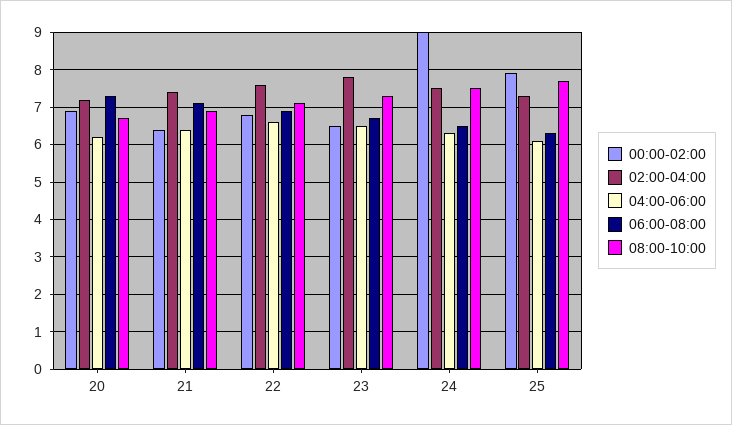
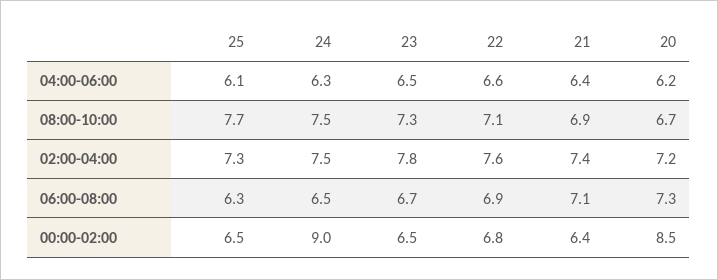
  {
    "00:00-02:00": {
-     "20": 7,
+     "20": 8.5,
      "21": 6.4,
      "22": 6.8,
      "23": 6.5,
      "24": 9,
-     "25": 8
+     "25": 6.5
    },
    "02:00-04:00": {
      "20": 7.2,
      "21": 7.4,
      "22": 7.6,
      "23": 7.8,
      "24": 7.5,
      "25": 7.3
    },
    "04:00-06:00": {
      "20": 6.2,
      "21": 6.4,
      "22": 6.6,
      "23": 6.5,
      "24": 6.3,
      "25": 6.1
    },
    "06:00-08:00": {
      "20": 7.3,
      "21": 7.1,
      "22": 6.9,
      "23": 6.7,
      "24": 6.5,
      "25": 6.3
    },
    "08:00-10:00": {
      "20": 6.7,
      "21": 6.9,
      "22": 7.1,
      "23": 7.3,
      "24": 7.5,
      "25": 7.7
    }
  }

